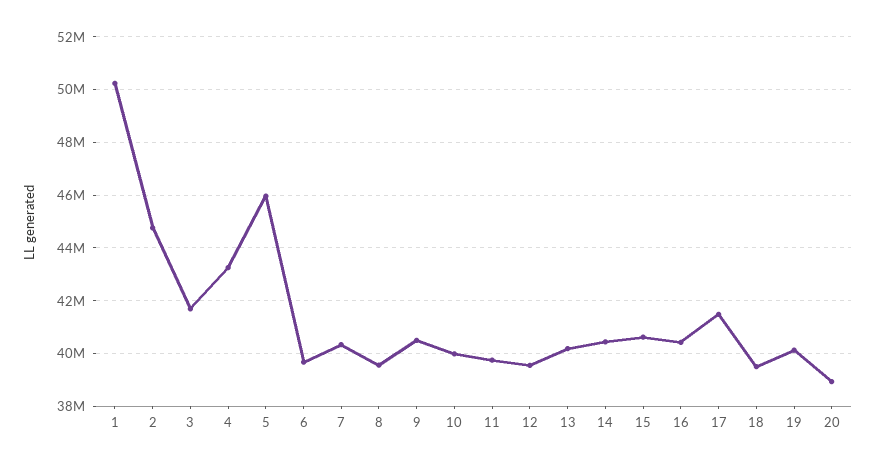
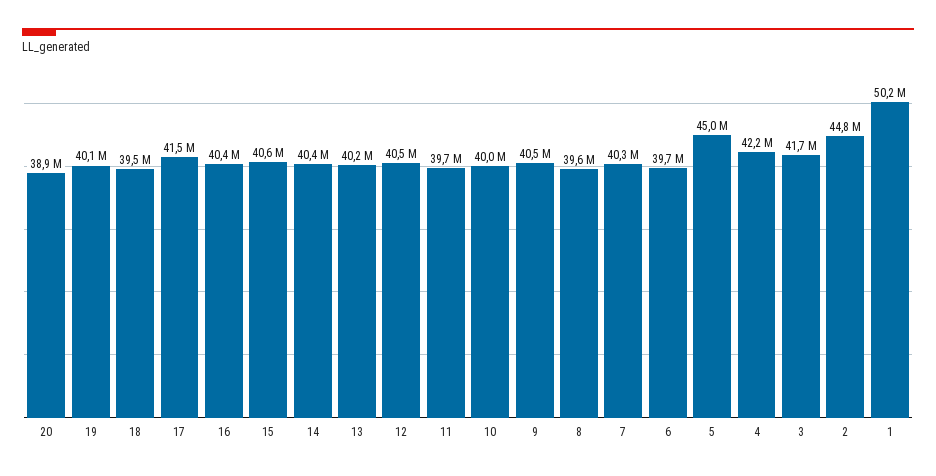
  {
    "1": 50200000,
    "2": 44800000,
    "3": 41700000,
-   "4": 43250000,
+   "4": 42200000,
-   "5": 46000000,
+   "5": 45000000,
    "6": 39700000,
    "7": 40300000,
    "8": 39600000,
    "9": 40500000,
    "10": 40000000,
    "11": 39700000,
-   "12": 39500000,
+   "12": 40500000,
    "13": 40200000,
    "14": 40400000,
    "15": 40600000,
    "16": 40400000,
    "17": 41500000,
    "18": 39500000,
    "19": 40100000,
    "20": 38900000
  }

